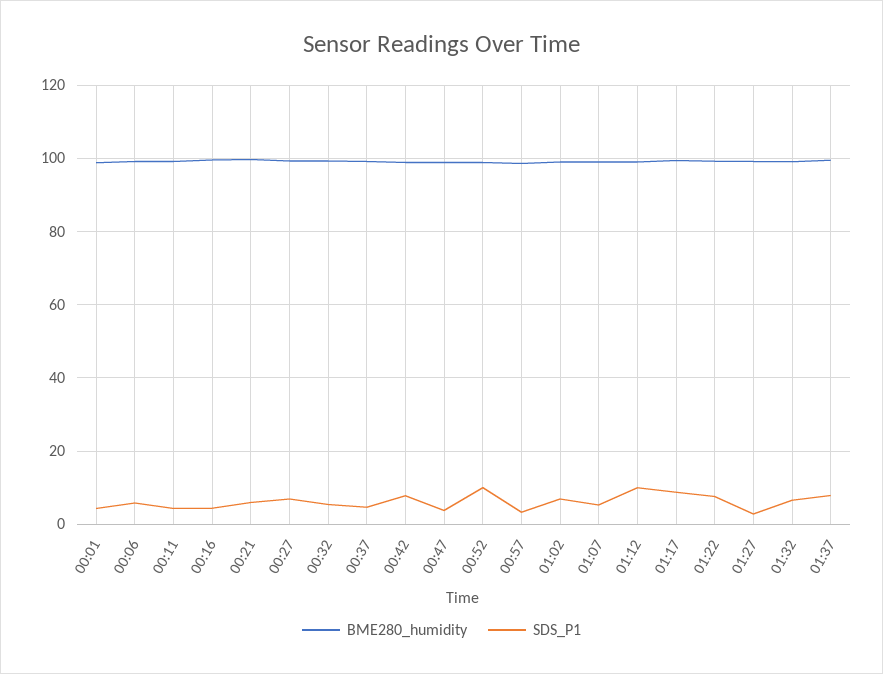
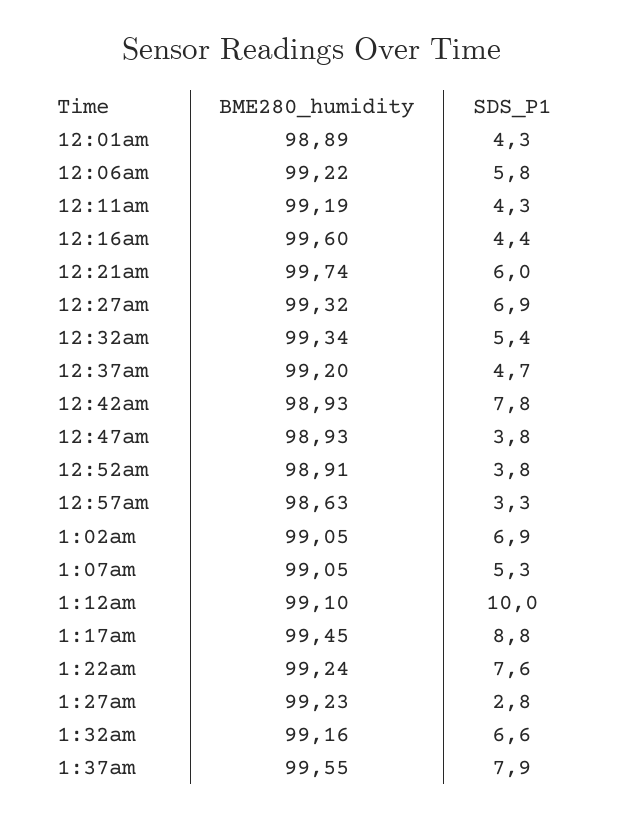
  {
    "BME280_humidity": {
      "00:01": 98.89,
      "00:06": 99.22,
      "00:11": 99.19,
      "00:16": 99.6,
      "00:21": 99.74,
      "00:27": 99.32,
      "00:32": 99.34,
      "00:37": 99.2,
      "00:42": 98.93,
      "00:47": 98.93,
      "00:52": 98.91,
      "00:57": 98.63,
      "01:02": 99.05,
      "01:07": 99.05,
      "01:12": 99.1,
      "01:17": 99.45,
      "01:22": 99.24,
      "01:27": 99.23,
      "01:32": 99.16,
      "01:37": 99.55
    },
    "SDS_P1": {
      "00:01": 4.3,
      "00:06": 5.8,
      "00:11": 4.3,
      "00:16": 4.4,
      "00:21": 6,
      "00:27": 6.9,
      "00:32": 5.4,
      "00:37": 4.7,
      "00:42": 7.8,
      "00:47": 3.8,
-     "00:52": 10,
+     "00:52": 3.8,
      "00:57": 3.3,
      "01:02": 6.9,
      "01:07": 5.3,
      "01:12": 10,
      "01:17": 8.8,
      "01:22": 7.6,
      "01:27": 2.8,
      "01:32": 6.6,
      "01:37": 7.9
    }
  }

